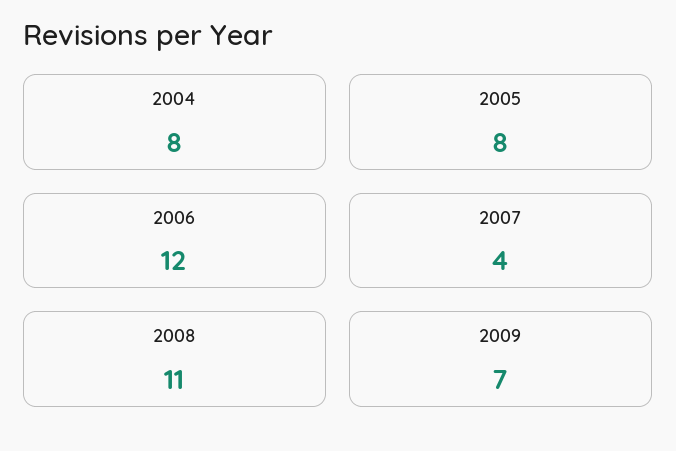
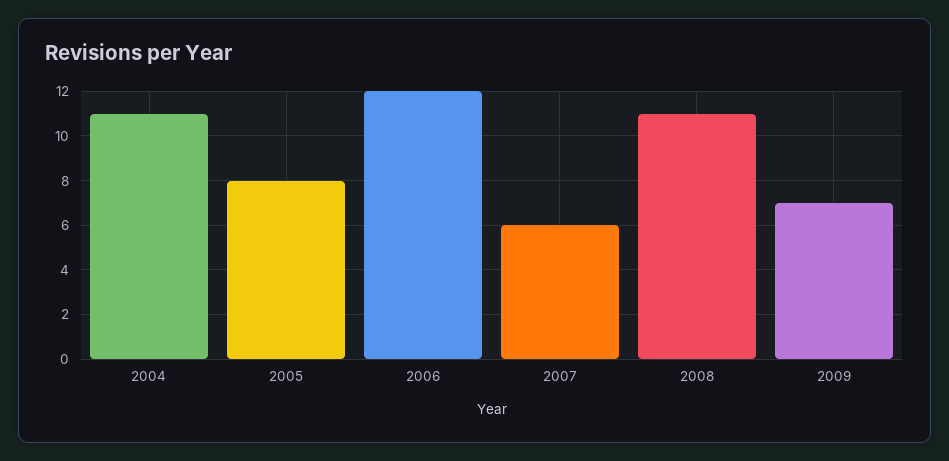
  {
-   "2004": 8,
+   "2004": 11,
    "2005": 8,
    "2006": 12,
-   "2007": 4,
+   "2007": 6,
    "2008": 11,
    "2009": 7
  }

